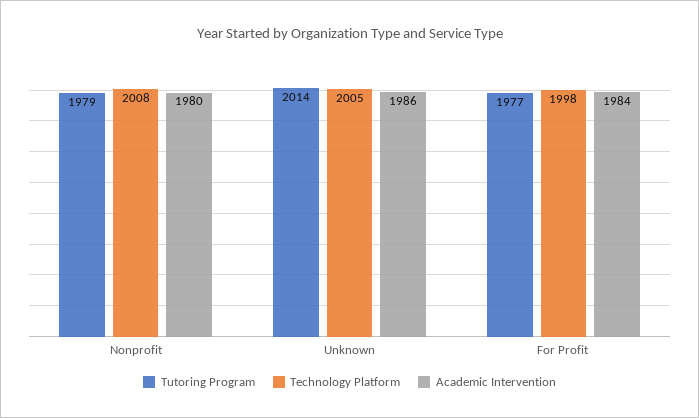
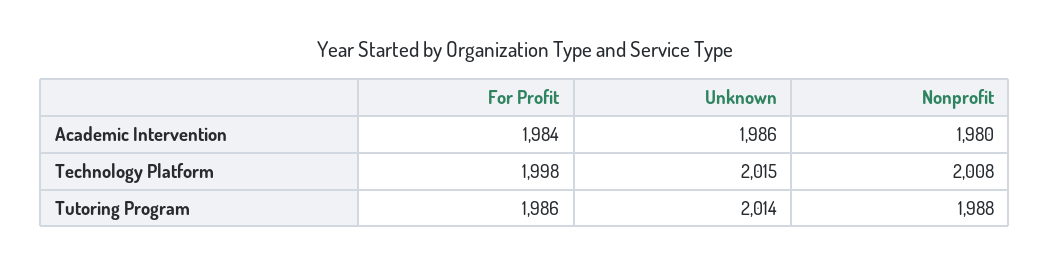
  {
    "Tutoring Program": {
-     "Nonprofit": 1979,
+     "Nonprofit": 1988,
      "Unknown": 2014,
-     "For Profit": 1977
+     "For Profit": 1986
    },
    "Technology Platform": {
      "Nonprofit": 2008,
-     "Unknown": 2005,
+     "Unknown": 2015,
      "For Profit": 1998
    },
    "Academic Intervention": {
      "Nonprofit": 1980,
      "Unknown": 1986,
      "For Profit": 1984
    }
  }

